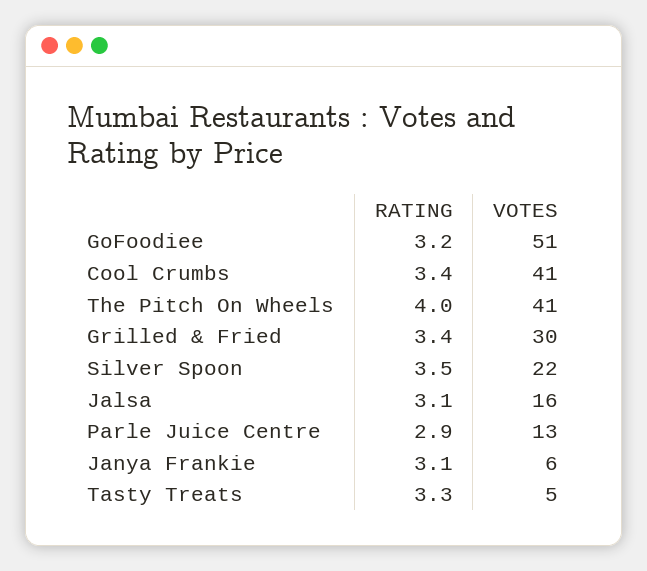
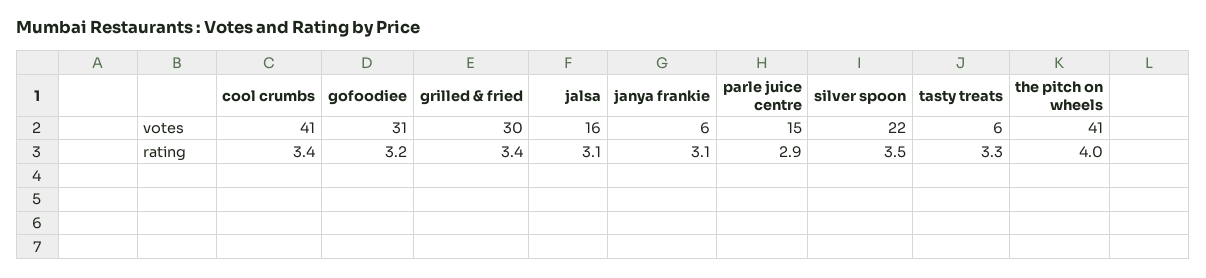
  {
    "RATING": {
      "GoFoodiee": 3.2,
      "Cool Crumbs": 3.4,
      "The Pitch On Wheels": 4,
      "Grilled & Fried": 3.4,
      "Silver Spoon": 3.5,
      "Jalsa": 3.1,
      "Parle Juice Centre": 2.9,
      "Janya Frankie": 3.1,
      "Tasty Treats": 3.3
    },
    "VOTES": {
-     "GoFoodiee": 51,
+     "GoFoodiee": 31,
      "Cool Crumbs": 41,
      "The Pitch On Wheels": 41,
      "Grilled & Fried": 30,
      "Silver Spoon": 22,
      "Jalsa": 16,
-     "Parle Juice Centre": 13,
+     "Parle Juice Centre": 15,
      "Janya Frankie": 6,
-     "Tasty Treats": 5
+     "Tasty Treats": 6
    }
  }

